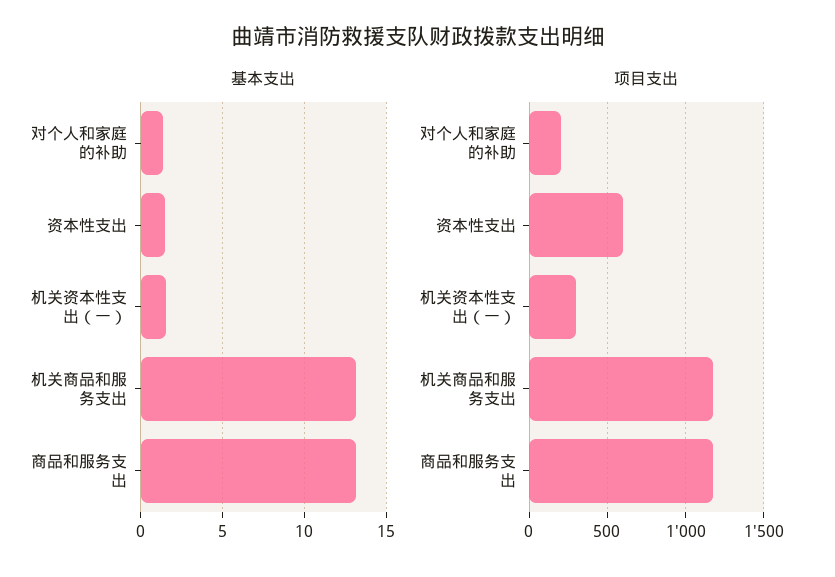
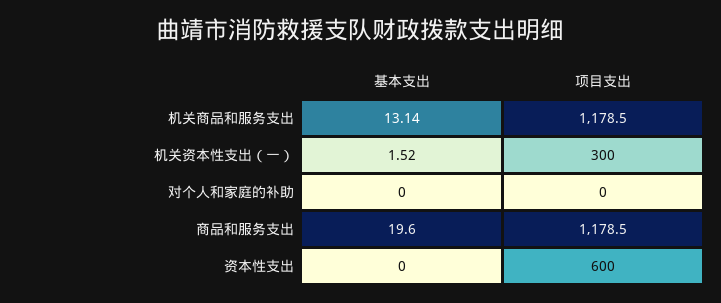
  {
    "基本支出": {
-     "对个人和家庭的补助": 1.5,
+     "对个人和家庭的补助": 0,
-     "资本性支出": 1.5,
+     "资本性支出": 0,
      "机关资本性支出（一）": 1.52,
      "机关商品和服务支出": 13.14,
-     "商品和服务支出": 13
+     "商品和服务支出": 19.6
    },
    "项目支出": {
-     "对个人和家庭的补助": 200,
+     "对个人和家庭的补助": 0,
      "资本性支出": 600,
      "机关资本性支出（一）": 300,
      "机关商品和服务支出": 1178.5,
      "商品和服务支出": 1178.5
    }
  }

